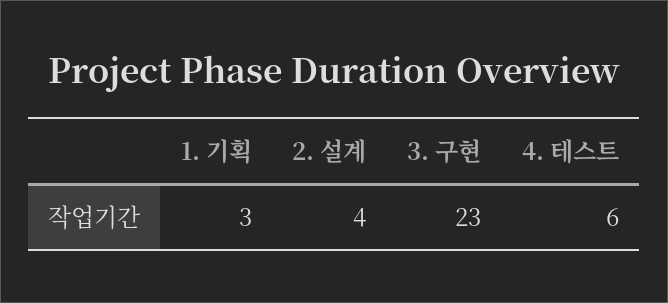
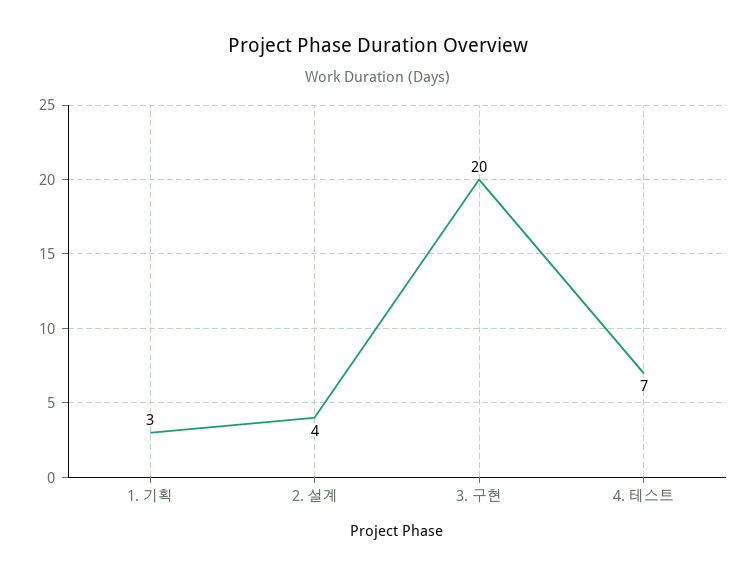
  {
    "1. 기획": 3,
    "2. 설계": 4,
-   "3. 구현": 23,
+   "3. 구현": 20,
-   "4. 테스트": 6
+   "4. 테스트": 7
  }

